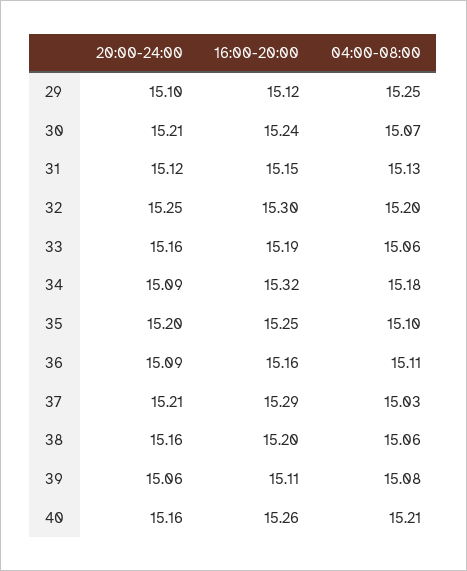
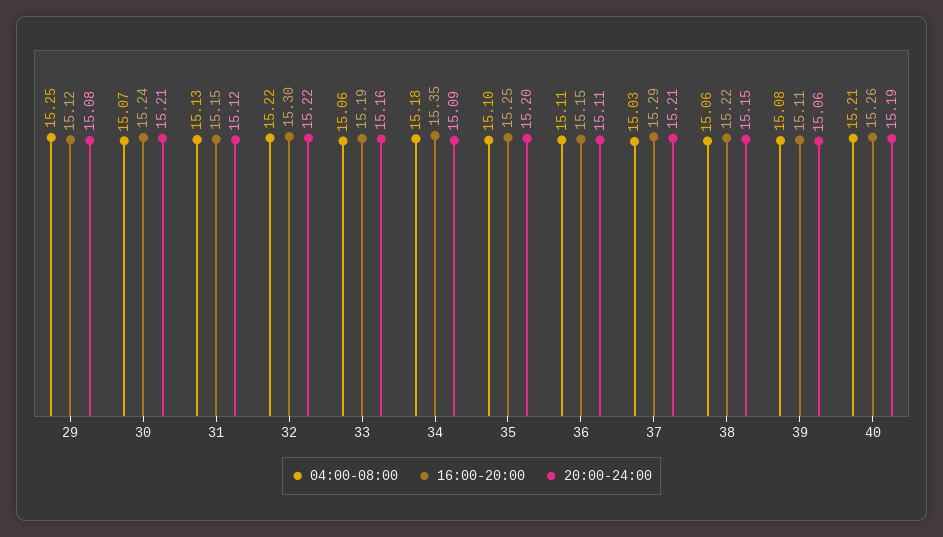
  {
    "20:00-24:00": {
-     "29": 15.1,
+     "29": 15.08,
      "30": 15.21,
      "31": 15.12,
-     "32": 15.25,
+     "32": 15.22,
      "33": 15.16,
      "34": 15.09,
      "35": 15.2,
-     "36": 15.09,
+     "36": 15.11,
      "37": 15.21,
-     "38": 15.16,
+     "38": 15.15,
      "39": 15.06,
-     "40": 15.16
+     "40": 15.19
    },
    "16:00-20:00": {
      "29": 15.12,
      "30": 15.24,
      "31": 15.15,
      "32": 15.3,
      "33": 15.19,
-     "34": 15.32,
+     "34": 15.35,
      "35": 15.25,
-     "36": 15.16,
+     "36": 15.15,
      "37": 15.29,
-     "38": 15.2,
+     "38": 15.22,
      "39": 15.11,
      "40": 15.26
    },
    "04:00-08:00": {
      "29": 15.25,
      "30": 15.07,
      "31": 15.13,
-     "32": 15.2,
+     "32": 15.22,
      "33": 15.06,
      "34": 15.18,
      "35": 15.1,
      "36": 15.11,
      "37": 15.03,
      "38": 15.06,
      "39": 15.08,
      "40": 15.21
    }
  }

